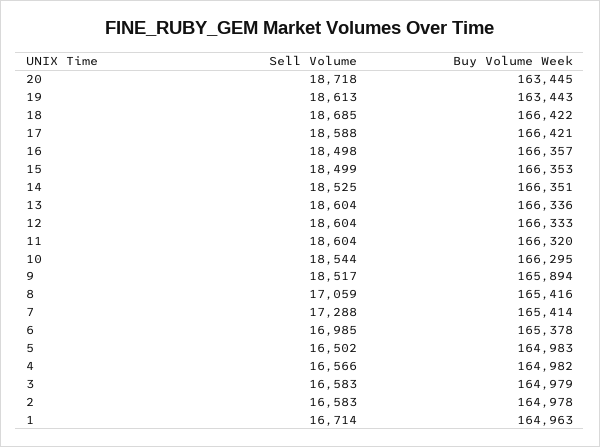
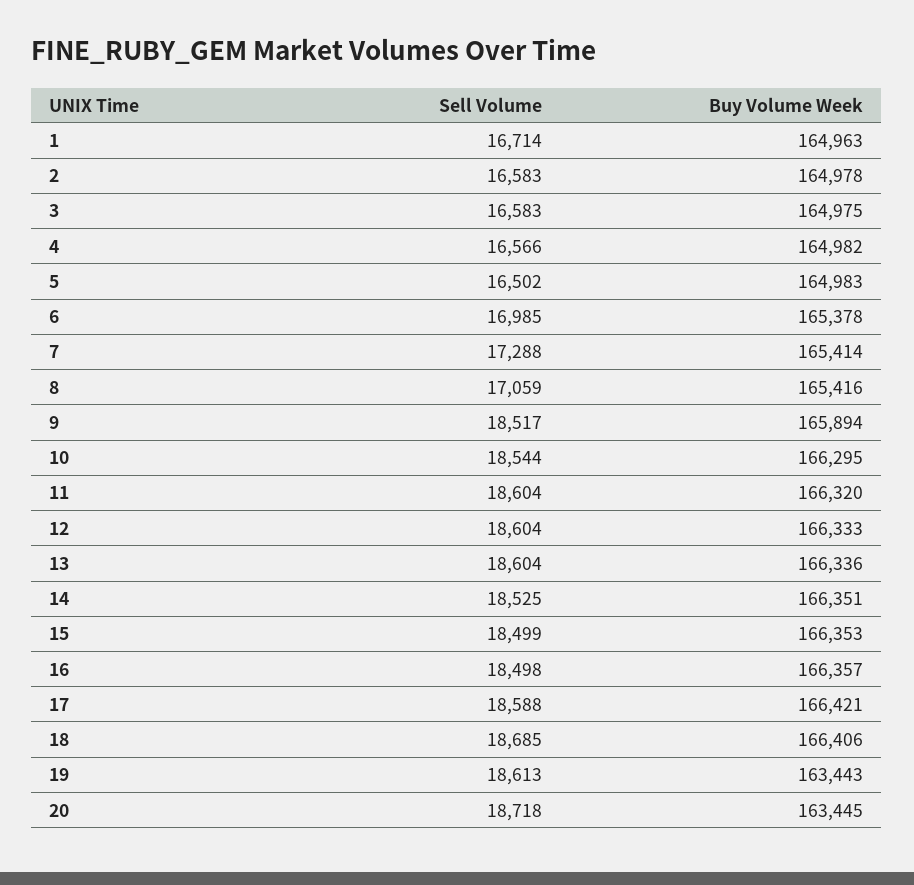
  {
    "Sell Volume": {
      "20": 18718,
      "19": 18613,
      "18": 18685,
      "17": 18588,
      "16": 18498,
      "15": 18499,
      "14": 18525,
      "13": 18604,
      "12": 18604,
      "11": 18604,
      "10": 18544,
      "9": 18517,
      "8": 17059,
      "7": 17288,
      "6": 16985,
      "5": 16502,
      "4": 16566,
      "3": 16583,
      "2": 16583,
      "1": 16714
    },
    "Buy Volume Week": {
      "20": 163445,
      "19": 163443,
-     "18": 166422,
+     "18": 166406,
      "17": 166421,
      "16": 166357,
      "15": 166353,
      "14": 166351,
      "13": 166336,
      "12": 166333,
      "11": 166320,
      "10": 166295,
      "9": 165894,
      "8": 165416,
      "7": 165414,
      "6": 165378,
      "5": 164983,
      "4": 164982,
-     "3": 164979,
+     "3": 164975,
      "2": 164978,
      "1": 164963
    }
  }

